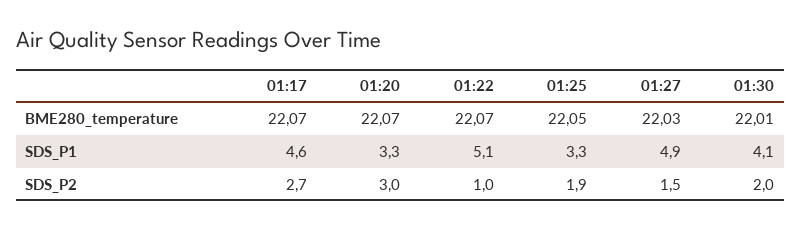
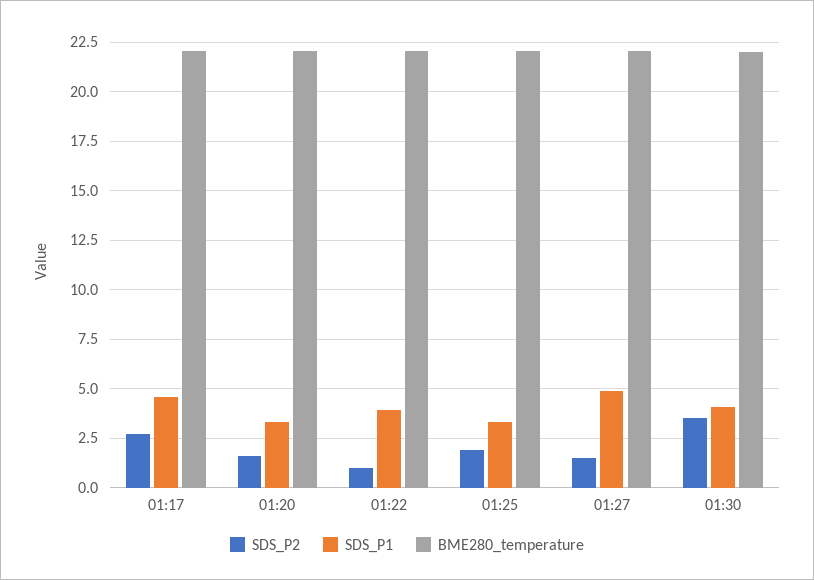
  {
    "BME280_temperature": {
      "01:17": 22.07,
      "01:20": 22.07,
      "01:22": 22.07,
      "01:25": 22.05,
      "01:27": 22.03,
      "01:30": 22.01
    },
    "SDS_P1": {
      "01:17": 4.6,
      "01:20": 3.3,
-     "01:22": 5.1,
+     "01:22": 4,
      "01:25": 3.3,
      "01:27": 4.9,
      "01:30": 4.1
    },
    "SDS_P2": {
      "01:17": 2.7,
-     "01:20": 3,
+     "01:20": 1.5,
      "01:22": 1,
      "01:25": 1.9,
      "01:27": 1.5,
-     "01:30": 2
+     "01:30": 3.5
    }
  }

